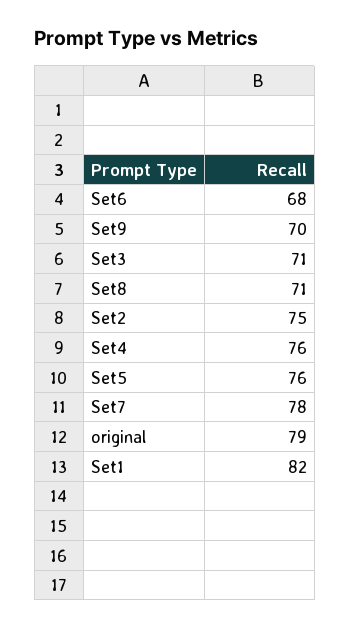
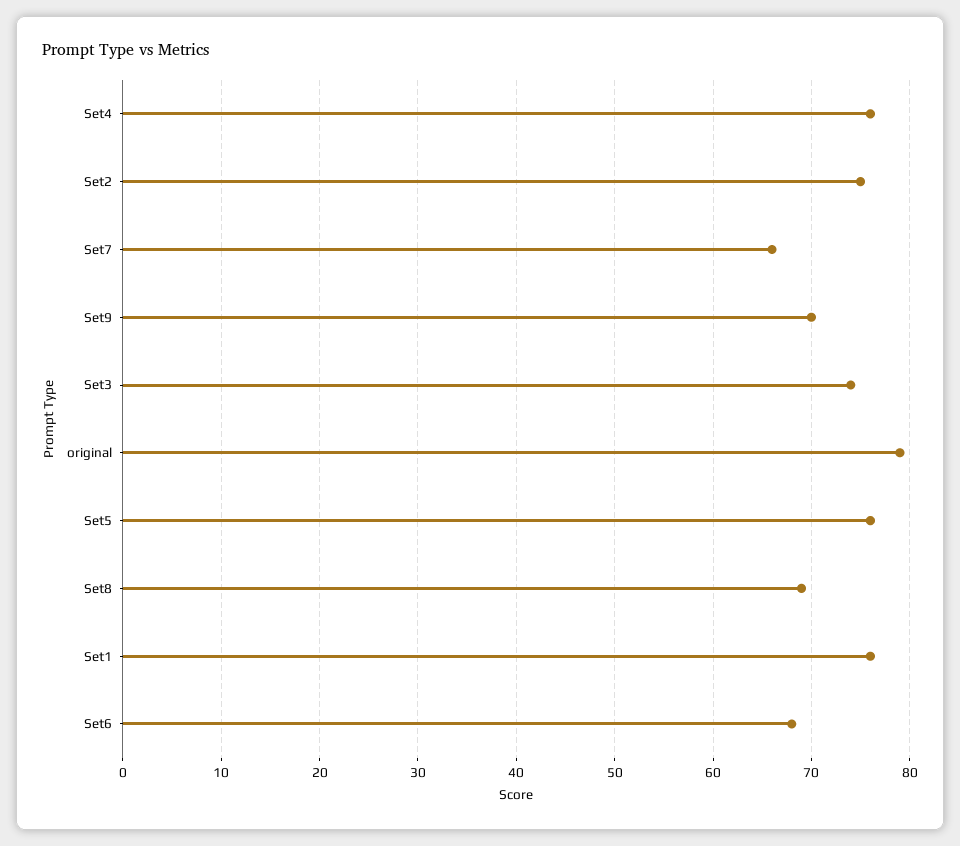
  {
    "Set6": 68,
    "Set9": 70,
-   "Set3": 71,
+   "Set3": 74,
-   "Set8": 71,
+   "Set8": 69,
    "Set2": 75,
    "Set4": 76,
    "Set5": 76,
-   "Set7": 78,
+   "Set7": 66,
    "original": 79,
-   "Set1": 82
+   "Set1": 76
  }

